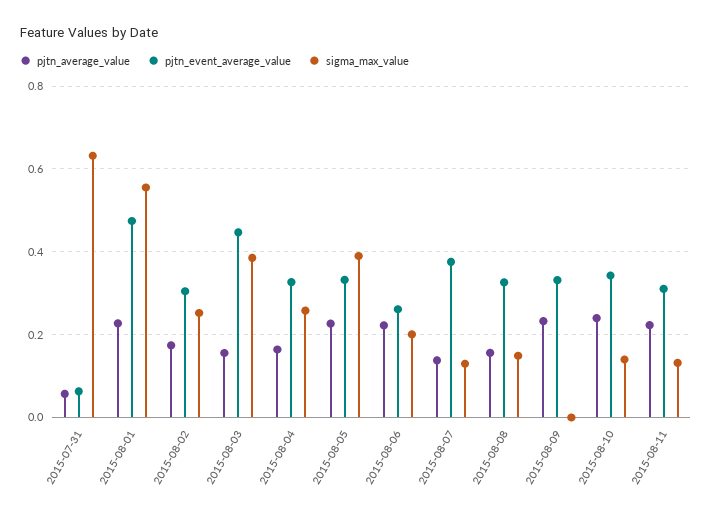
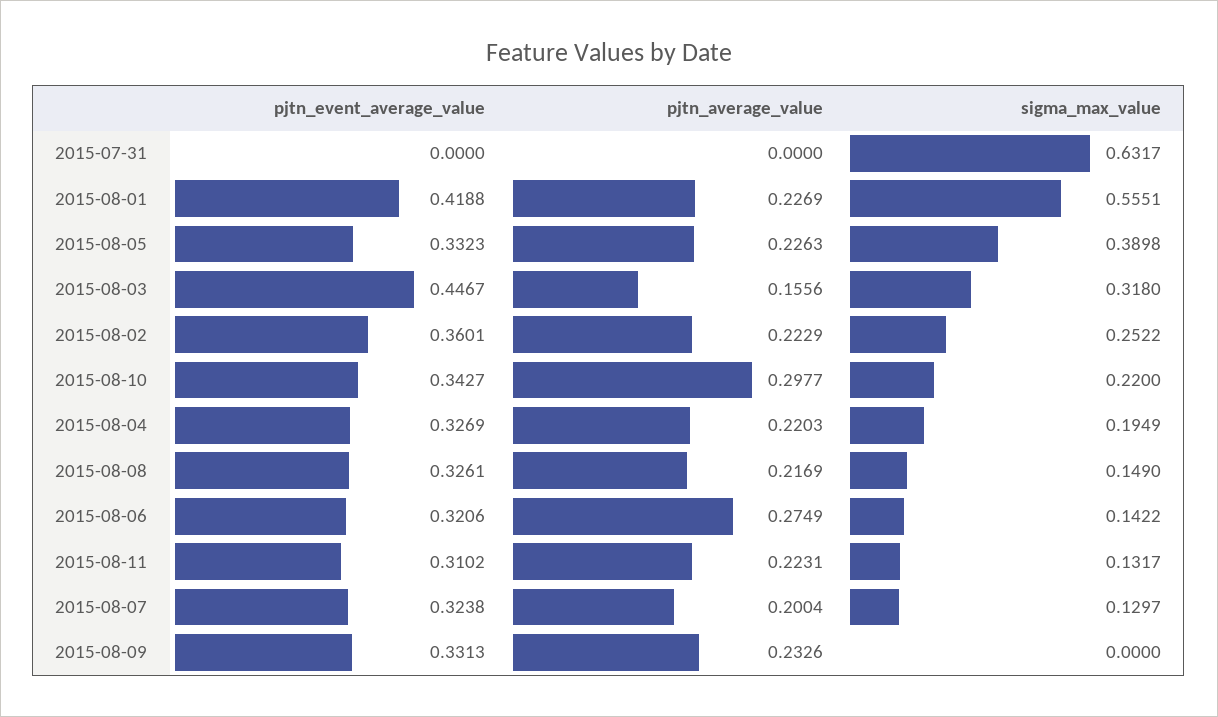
  {
    "pjtn_average_value": {
-     "2015-07-31": 0.06,
+     "2015-07-31": 0,
      "2015-08-01": 0.2269,
-     "2015-08-02": 0.18,
+     "2015-08-02": 0.2229,
      "2015-08-03": 0.1556,
-     "2015-08-04": 0.16,
+     "2015-08-04": 0.2203,
      "2015-08-05": 0.2263,
-     "2015-08-06": 0.22,
+     "2015-08-06": 0.2749,
-     "2015-08-07": 0.14,
+     "2015-08-07": 0.2004,
-     "2015-08-08": 0.16,
+     "2015-08-08": 0.2169,
      "2015-08-09": 0.2326,
-     "2015-08-10": 0.24,
+     "2015-08-10": 0.2977,
      "2015-08-11": 0.2231
    },
    "pjtn_event_average_value": {
-     "2015-07-31": 0.06,
+     "2015-07-31": 0,
-     "2015-08-01": 0.48,
+     "2015-08-01": 0.4188,
-     "2015-08-02": 0.3,
+     "2015-08-02": 0.3601,
      "2015-08-03": 0.4467,
      "2015-08-04": 0.3269,
      "2015-08-05": 0.3323,
-     "2015-08-06": 0.26,
+     "2015-08-06": 0.3206,
-     "2015-08-07": 0.38,
+     "2015-08-07": 0.3238,
      "2015-08-08": 0.3261,
      "2015-08-09": 0.3313,
      "2015-08-10": 0.3427,
      "2015-08-11": 0.3102
    },
    "sigma_max_value": {
      "2015-07-31": 0.6317,
      "2015-08-01": 0.5551,
      "2015-08-02": 0.2522,
-     "2015-08-03": 0.38,
+     "2015-08-03": 0.318,
-     "2015-08-04": 0.26,
+     "2015-08-04": 0.1949,
      "2015-08-05": 0.3898,
-     "2015-08-06": 0.2,
+     "2015-08-06": 0.1422,
      "2015-08-07": 0.1297,
      "2015-08-08": 0.149,
      "2015-08-09": 0,
-     "2015-08-10": 0.14,
+     "2015-08-10": 0.22,
      "2015-08-11": 0.1317
    }
  }

